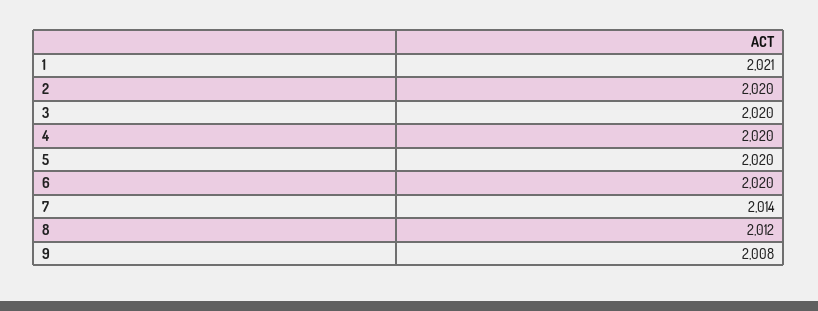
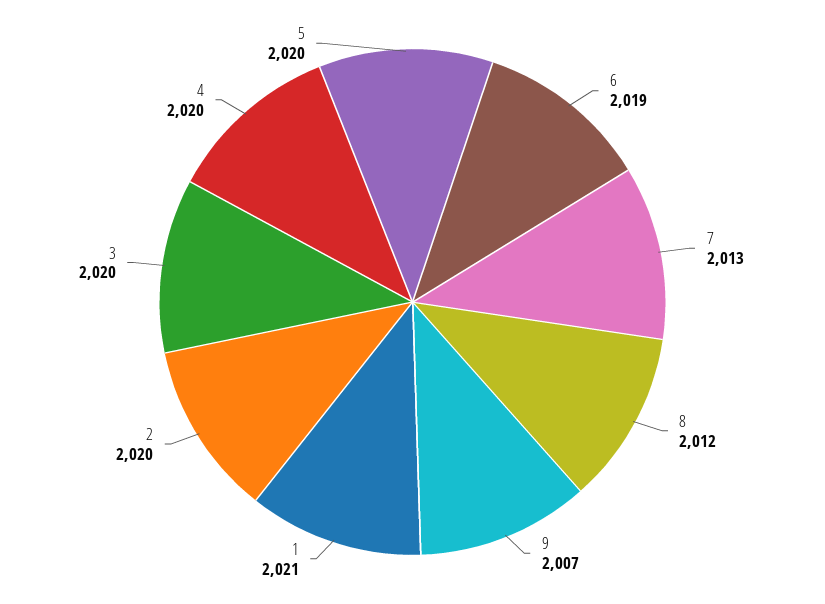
  {
    "1": 2021,
    "2": 2020,
    "3": 2020,
    "4": 2020,
    "5": 2020,
-   "6": 2020,
+   "6": 2019,
-   "7": 2014,
+   "7": 2013,
    "8": 2012,
-   "9": 2008
+   "9": 2007
  }

